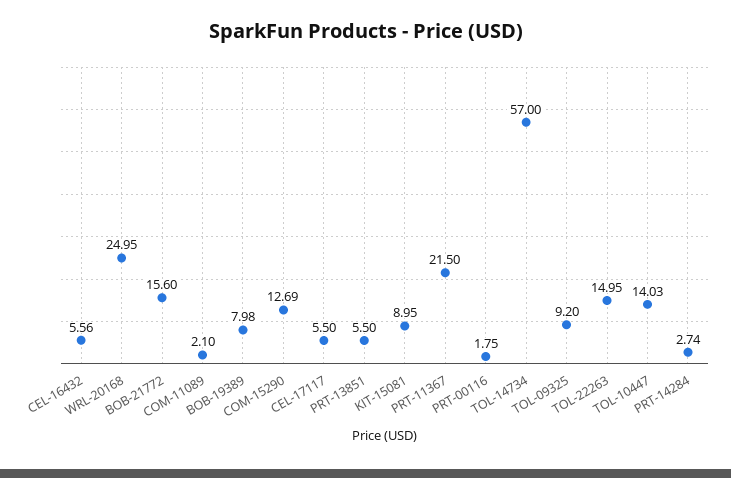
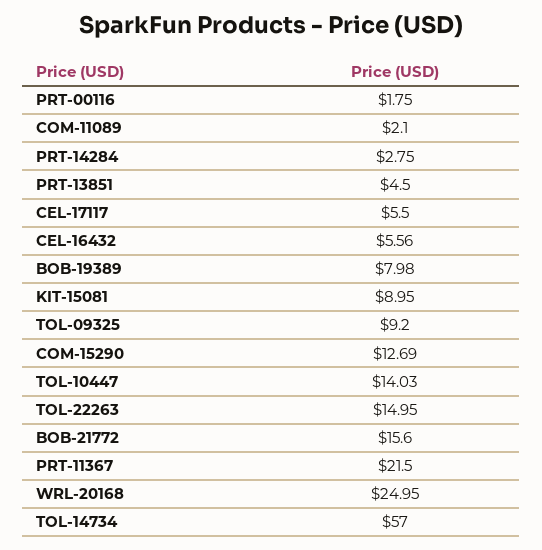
  {
    "CEL-16432": 5.56,
    "WRL-20168": 24.95,
    "BOB-21772": 15.6,
    "COM-11089": 2.1,
    "BOB-19389": 7.98,
    "COM-15290": 12.69,
    "CEL-17117": 5.5,
-   "PRT-13851": 5.5,
+   "PRT-13851": 4.5,
    "KIT-15081": 8.95,
    "PRT-11367": 21.5,
    "PRT-00116": 1.75,
    "TOL-14734": 57,
    "TOL-09325": 9.2,
    "TOL-22263": 14.95,
    "TOL-10447": 14.03,
-   "PRT-14284": 2.74
+   "PRT-14284": 2.75
  }

